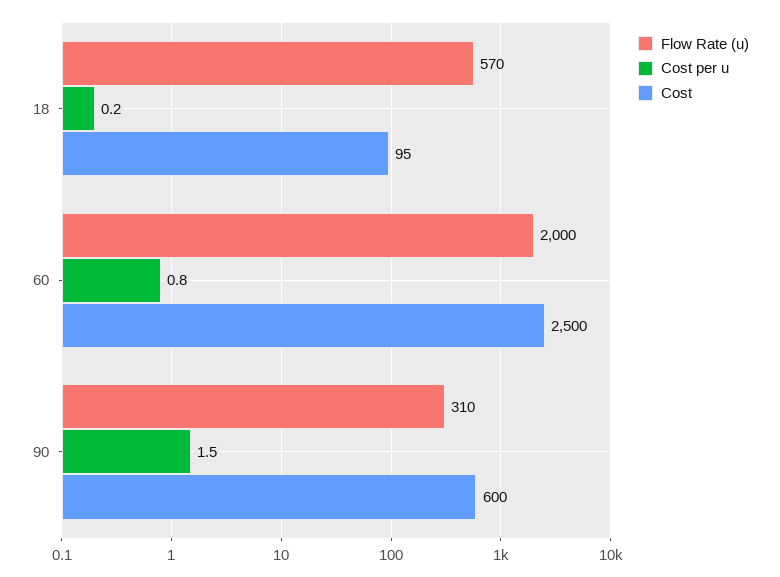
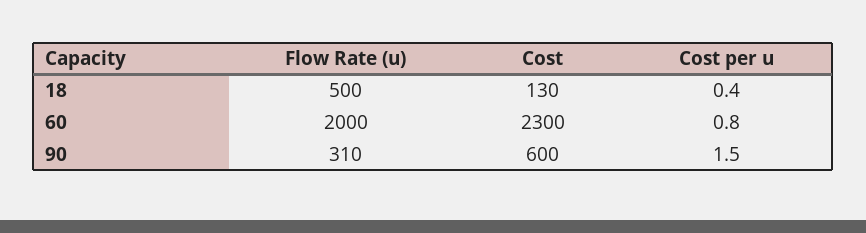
  {
    "Flow Rate (u)": {
-     "18": 570,
+     "18": 500,
      "60": 2000,
      "90": 310
    },
    "Cost per u": {
-     "18": 0.2,
+     "18": 0.4,
      "60": 0.8,
      "90": 1.5
    },
    "Cost": {
-     "18": 95,
+     "18": 130,
-     "60": 2500,
+     "60": 2300,
      "90": 600
    }
  }

